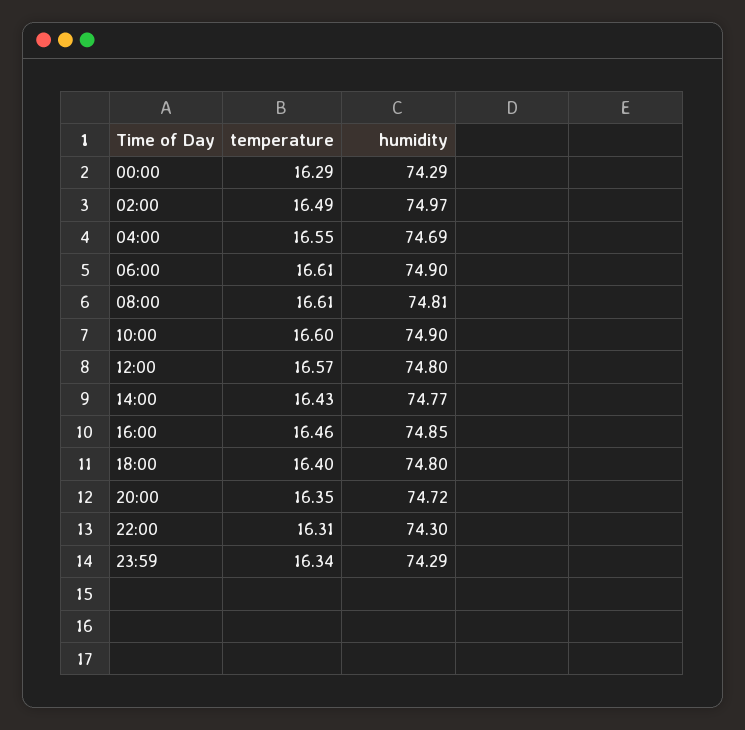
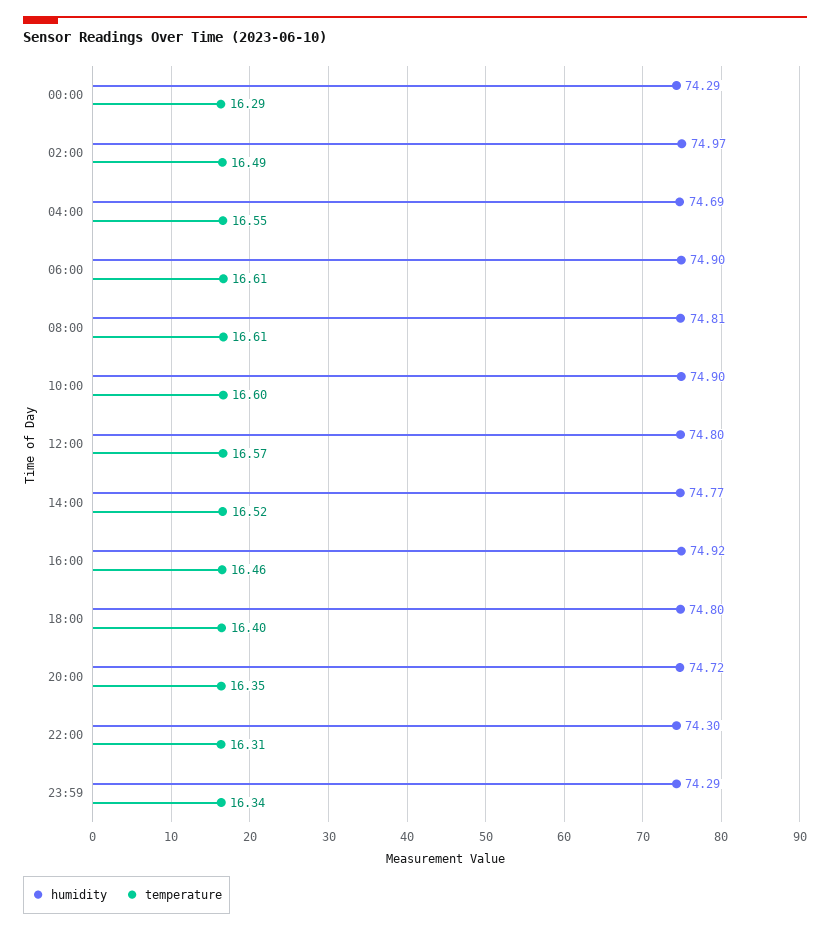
  {
    "temperature": {
      "00:00": 16.29,
      "02:00": 16.49,
      "04:00": 16.55,
      "06:00": 16.61,
      "08:00": 16.61,
      "10:00": 16.6,
      "12:00": 16.57,
-     "14:00": 16.43,
+     "14:00": 16.52,
      "16:00": 16.46,
      "18:00": 16.4,
      "20:00": 16.35,
      "22:00": 16.31,
      "23:59": 16.34
    },
    "humidity": {
      "00:00": 74.29,
      "02:00": 74.97,
      "04:00": 74.69,
      "06:00": 74.9,
      "08:00": 74.81,
      "10:00": 74.9,
      "12:00": 74.8,
      "14:00": 74.77,
-     "16:00": 74.85,
+     "16:00": 74.92,
      "18:00": 74.8,
      "20:00": 74.72,
      "22:00": 74.3,
      "23:59": 74.29
    }
  }

